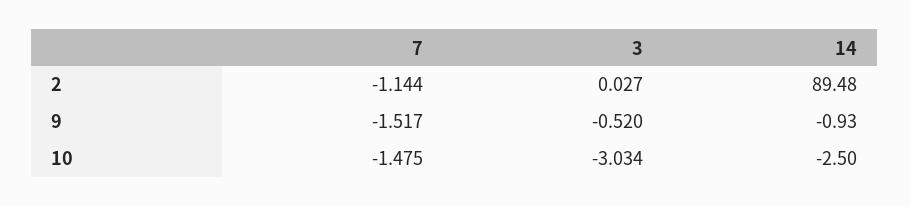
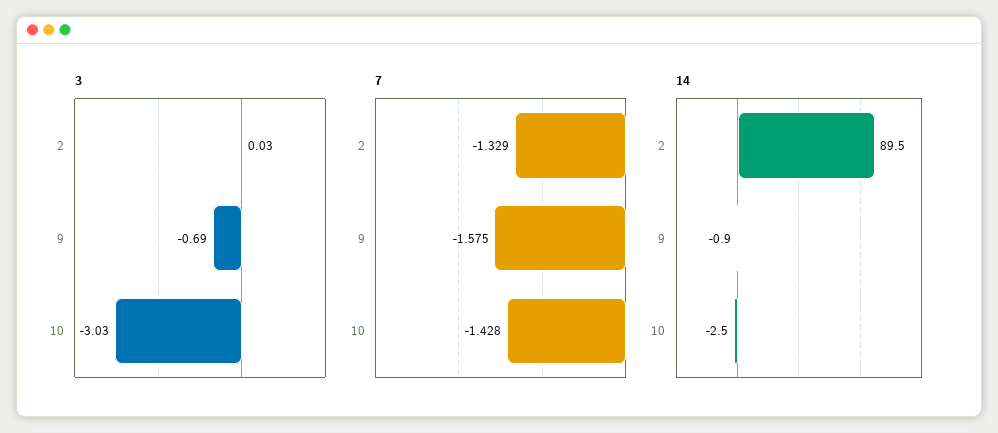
  {
    "7": {
-     "2": -1.144,
+     "2": -1.329,
-     "9": -1.517,
+     "9": -1.575,
-     "10": -1.475
+     "10": -1.428
    },
    "3": {
      "2": 0.027,
-     "9": -0.52,
+     "9": -0.69,
      "10": -3.034
    },
    "14": {
      "2": 89.48,
      "9": -0.93,
      "10": -2.5
    }
  }

